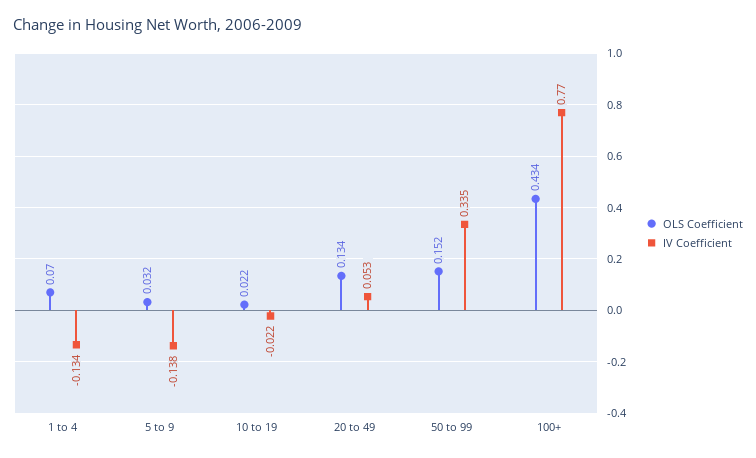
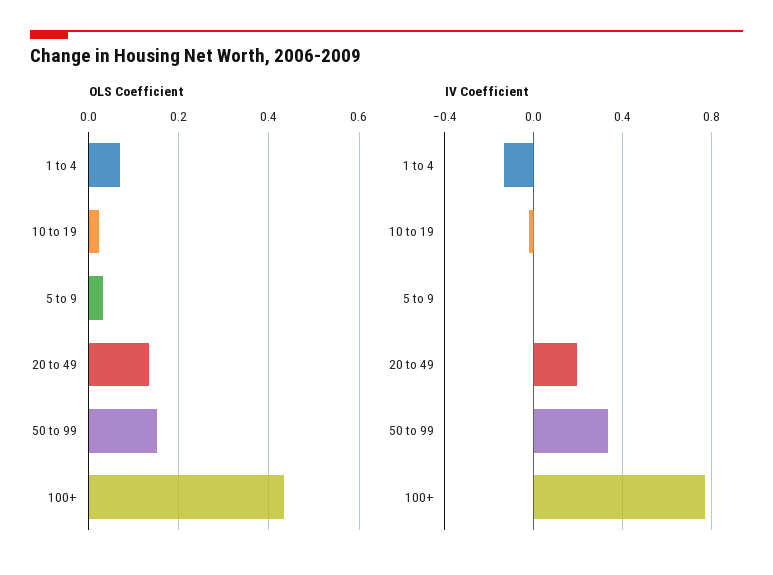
  {
    "OLS Coefficient": {
      "1 to 4": 0.07,
      "5 to 9": 0.032,
      "10 to 19": 0.022,
      "20 to 49": 0.134,
      "50 to 99": 0.152,
      "100+": 0.434
    },
    "IV Coefficient": {
      "1 to 4": -0.134,
-     "5 to 9": -0.138,
+     "5 to 9": 0,
      "10 to 19": -0.022,
-     "20 to 49": 0.053,
+     "20 to 49": 0.2,
      "50 to 99": 0.335,
      "100+": 0.77
    }
  }

